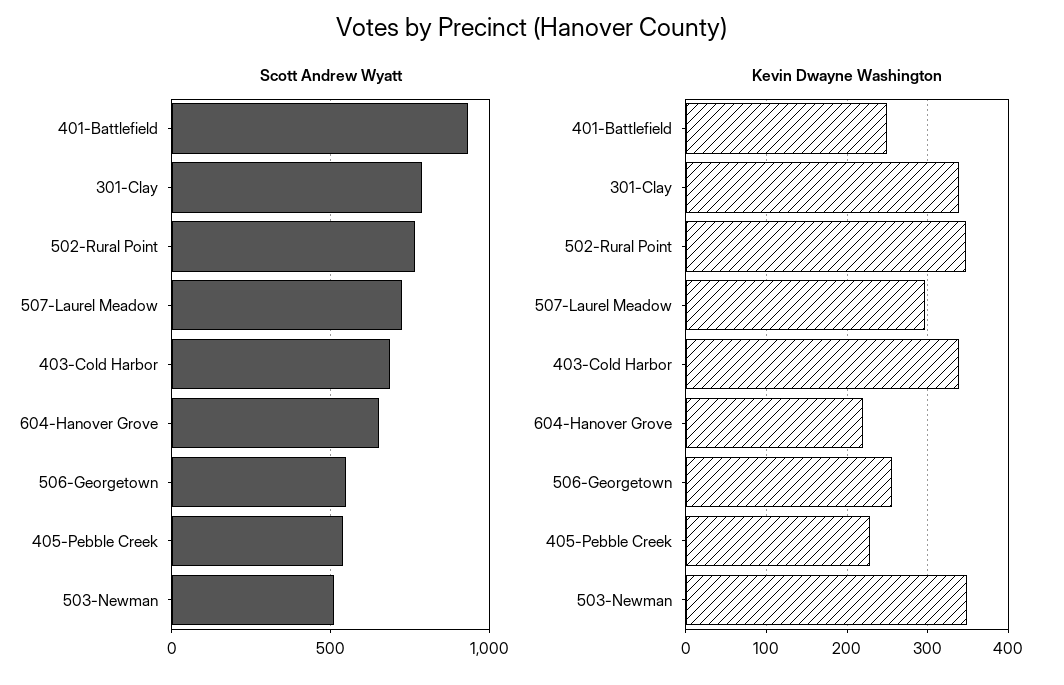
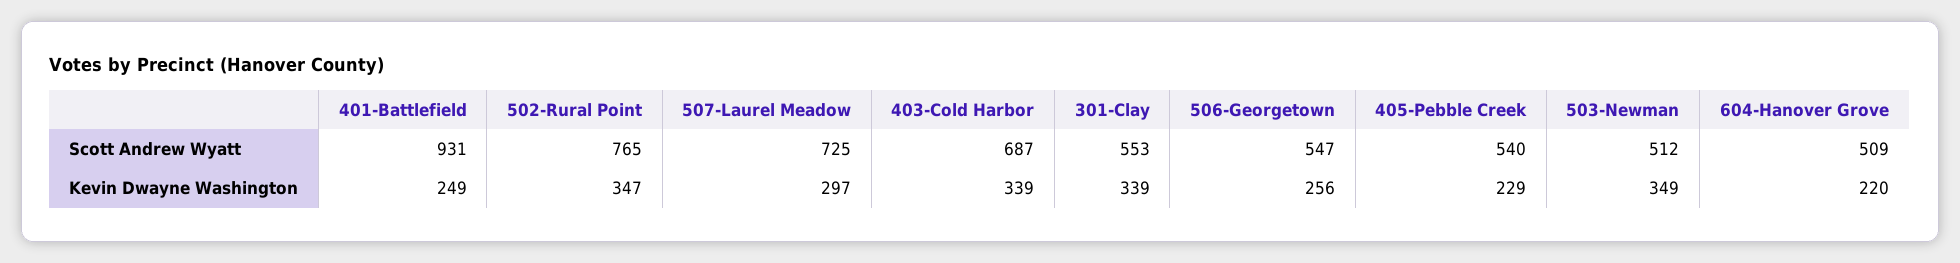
  {
    "Scott Andrew Wyatt": {
      "401-Battlefield": 931,
-     "301-Clay": 800,
+     "301-Clay": 553,
      "502-Rural Point": 765,
      "507-Laurel Meadow": 725,
      "403-Cold Harbor": 687,
-     "604-Hanover Grove": 650,
+     "604-Hanover Grove": 509,
      "506-Georgetown": 547,
      "405-Pebble Creek": 540,
      "503-Newman": 512
    },
    "Kevin Dwayne Washington": {
      "401-Battlefield": 249,
      "301-Clay": 339,
      "502-Rural Point": 347,
      "507-Laurel Meadow": 297,
      "403-Cold Harbor": 339,
      "604-Hanover Grove": 220,
      "506-Georgetown": 256,
      "405-Pebble Creek": 229,
      "503-Newman": 349
    }
  }

